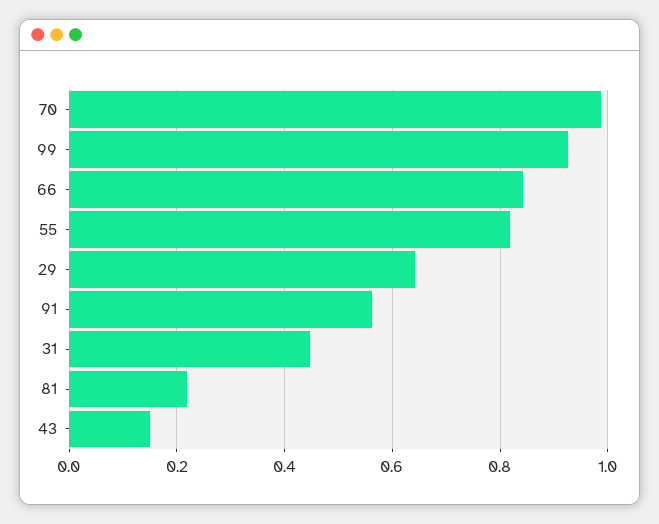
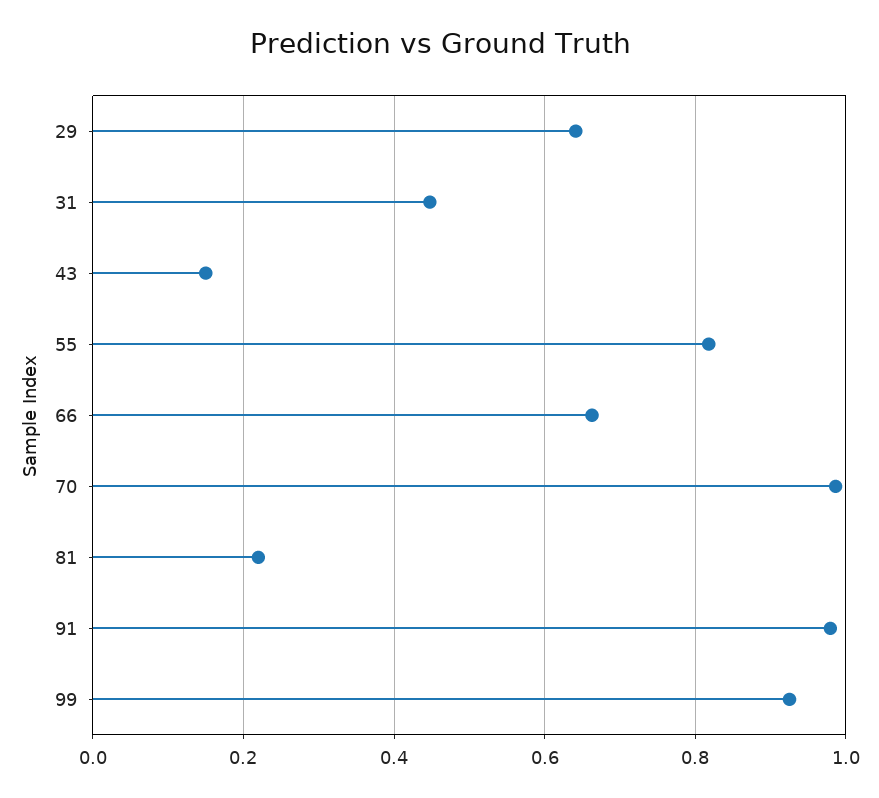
  {
    "70": 0.98,
    "99": 0.92,
-   "66": 0.84,
+   "66": 0.66,
    "55": 0.82,
    "29": 0.64,
-   "91": 0.56,
+   "91": 0.98,
    "31": 0.44,
    "81": 0.22,
    "43": 0.14
  }

